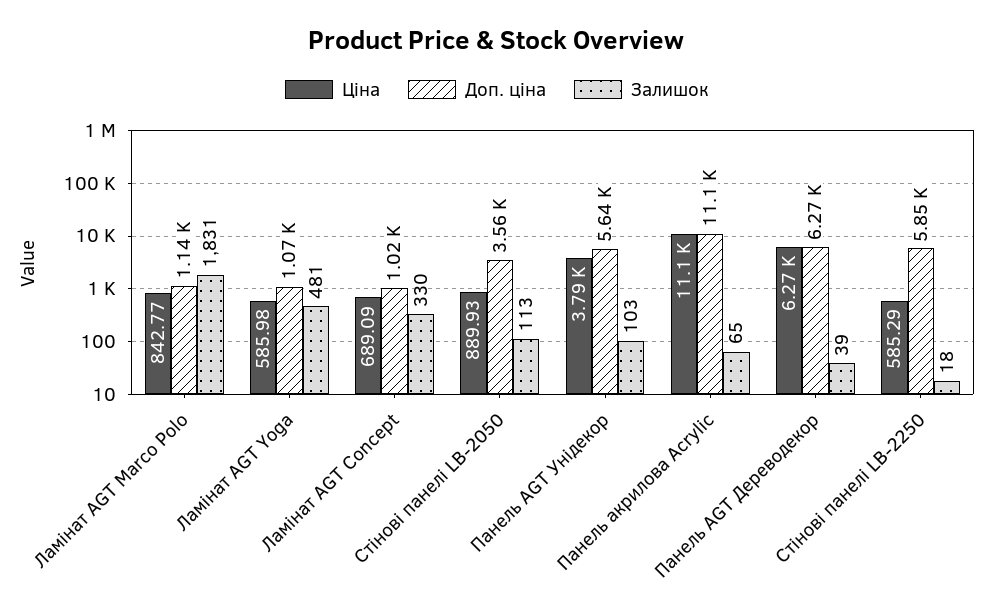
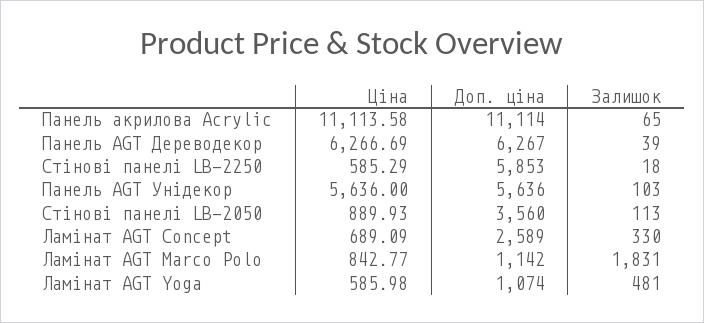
  {
    "Ціна": {
      "Ламінат AGT Marco Polo": 842.77,
      "Ламінат AGT Yoga": 585.98,
      "Ламінат AGT Concept": 689.09,
      "Стінові панелі LB-2050": 889.93,
-     "Панель AGT Унідекор": 3790,
+     "Панель AGT Унідекор": 5636,
      "Панель акрилова Acrylic": 11113.58,
      "Панель AGT Дереводекор": 6266.69,
      "Стінові панелі LB-2250": 585.29
    },
    "Доп. ціна": {
      "Ламінат AGT Marco Polo": 1142,
      "Ламінат AGT Yoga": 1074,
-     "Ламінат AGT Concept": 1020,
+     "Ламінат AGT Concept": 2589,
      "Стінові панелі LB-2050": 3560,
      "Панель AGT Унідекор": 5636,
      "Панель акрилова Acrylic": 11114,
      "Панель AGT Дереводекор": 6267,
      "Стінові панелі LB-2250": 5853
    },
    "Залишок": {
      "Ламінат AGT Marco Polo": 1831,
      "Ламінат AGT Yoga": 481,
      "Ламінат AGT Concept": 330,
      "Стінові панелі LB-2050": 113,
      "Панель AGT Унідекор": 103,
      "Панель акрилова Acrylic": 65,
      "Панель AGT Дереводекор": 39,
      "Стінові панелі LB-2250": 18
    }
  }

